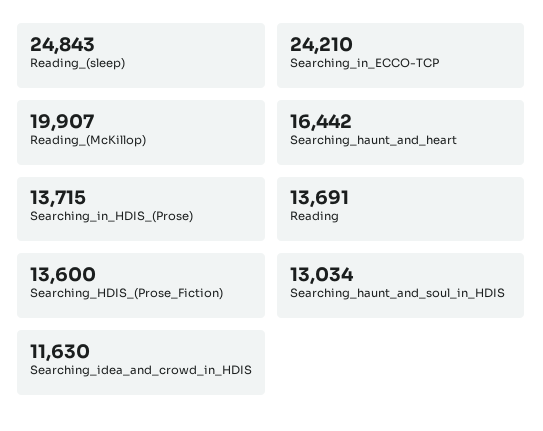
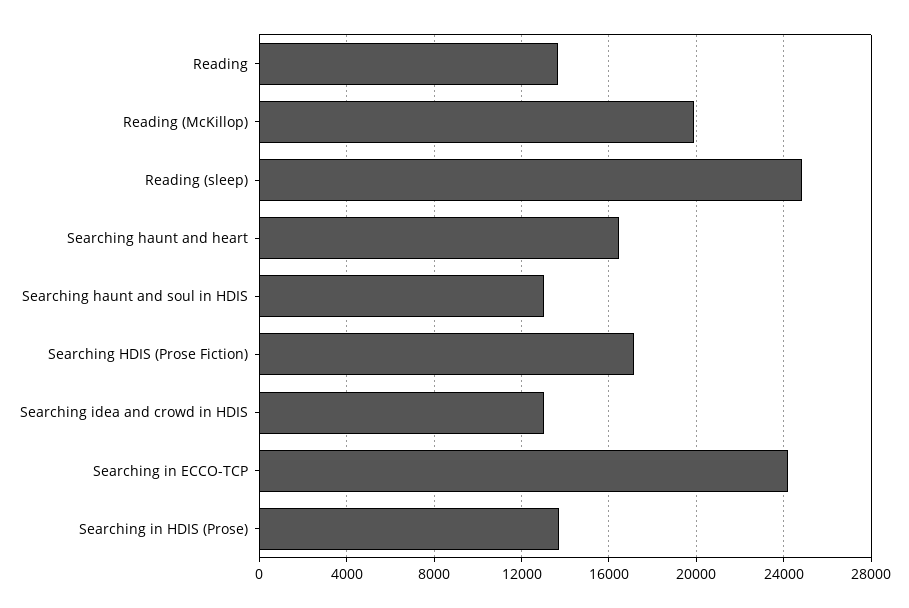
  {
    "Reading_(sleep)": 24843,
    "Searching_in_ECCO-TCP": 24210,
    "Reading_(McKillop)": 19907,
    "Searching_haunt_and_heart": 16442,
    "Searching_in_HDIS_(Prose)": 13715,
    "Reading": 13691,
-   "Searching_HDIS_(Prose_Fiction)": 13600,
+   "Searching_HDIS_(Prose_Fiction)": 17000,
    "Searching_haunt_and_soul_in_HDIS": 13034,
-   "Searching_idea_and_crowd_in_HDIS": 11630
+   "Searching_idea_and_crowd_in_HDIS": 13000
  }

